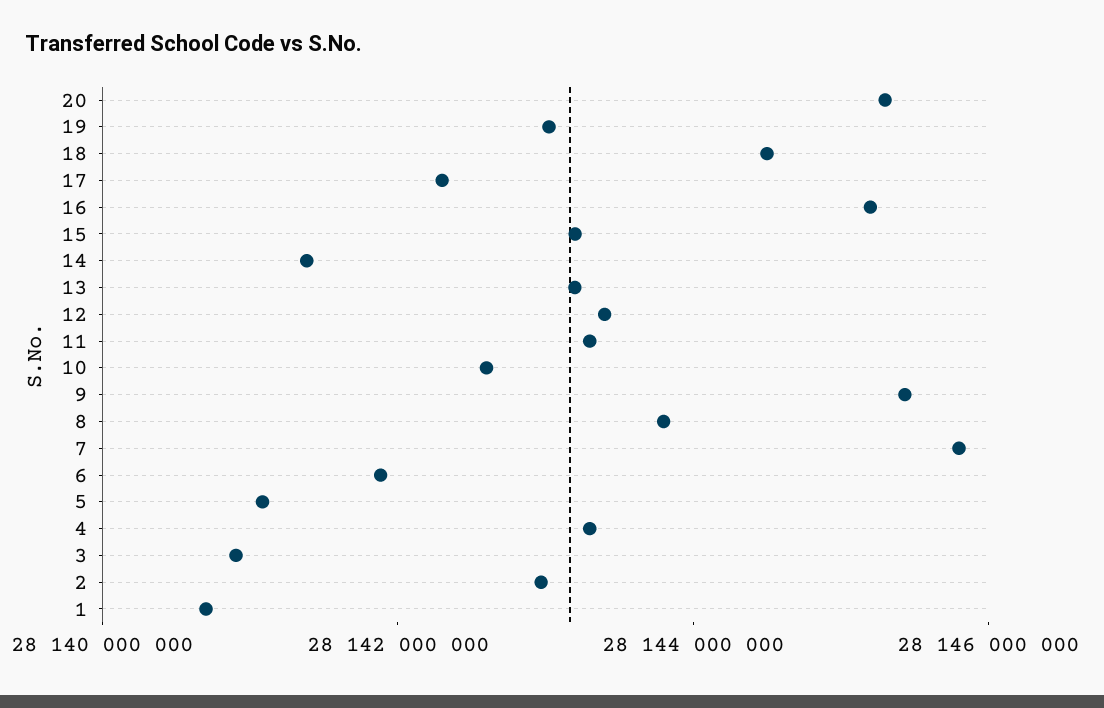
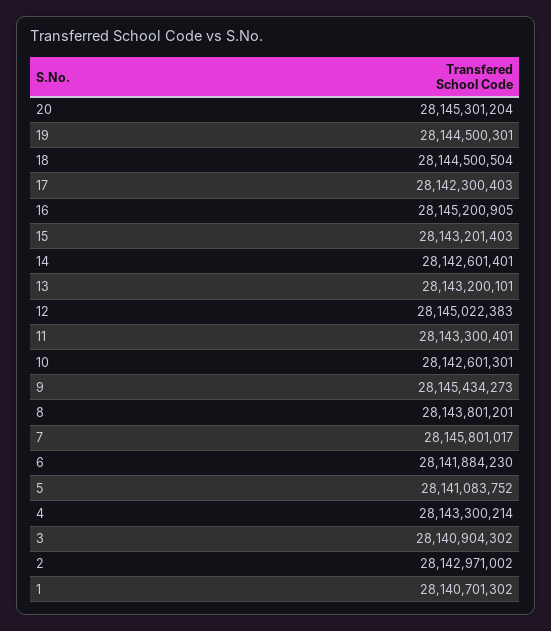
  {
    "20": 28145301204,
-   "19": 28143000000,
+   "19": 28144500301,
    "18": 28144500504,
    "17": 28142300403,
    "16": 28145200905,
    "15": 28143201403,
-   "14": 28141500000,
+   "14": 28142601401,
    "13": 28143200101,
-   "12": 28143500000,
+   "12": 28145022383,
    "11": 28143300401,
    "10": 28142601301,
    "9": 28145434273,
    "8": 28143801201,
    "7": 28145801017,
    "6": 28141884230,
    "5": 28141083752,
    "4": 28143300214,
    "3": 28140904302,
    "2": 28142971002,
    "1": 28140701302
  }

